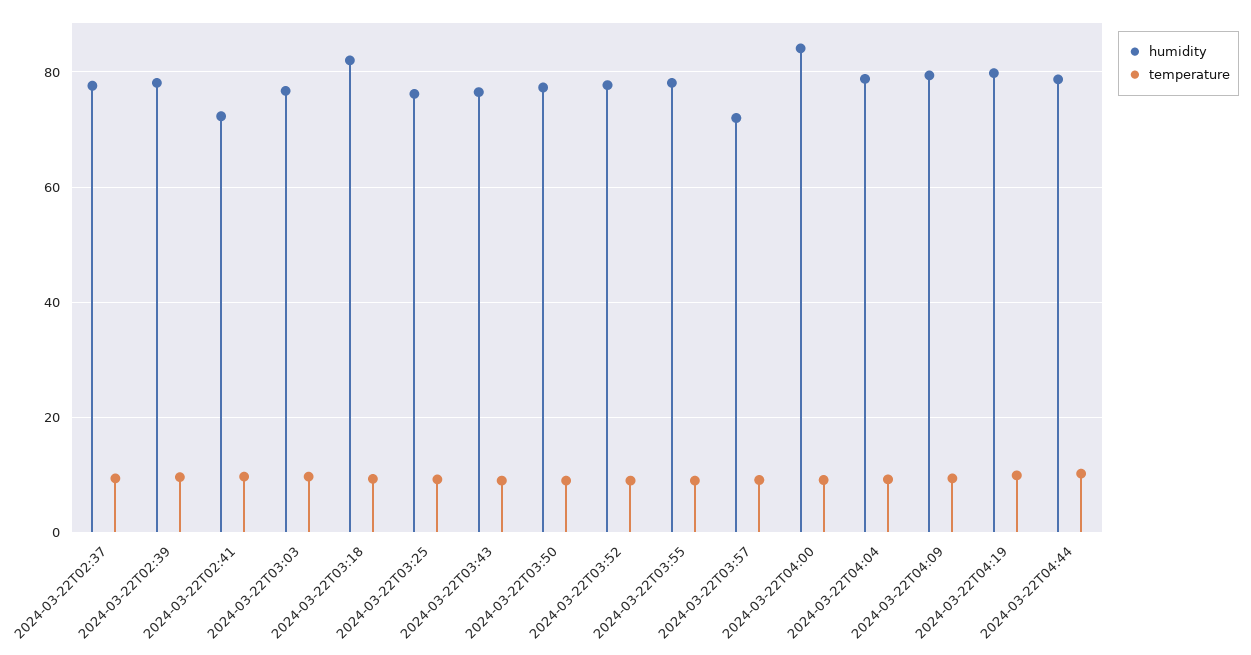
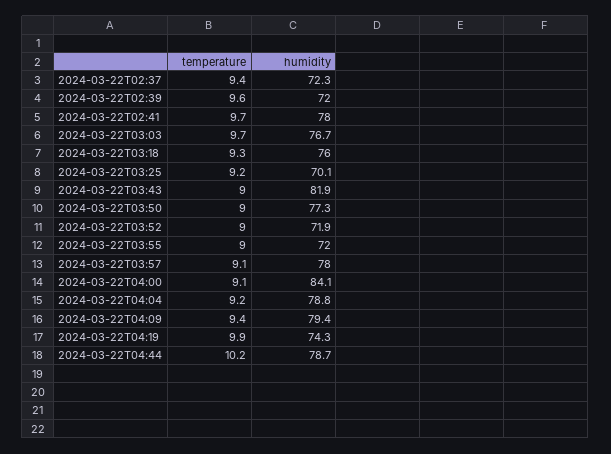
  {
    "humidity": {
-     "2024-03-22T02:37": 78,
+     "2024-03-22T02:37": 72.3,
-     "2024-03-22T02:39": 78,
+     "2024-03-22T02:39": 72,
-     "2024-03-22T02:41": 72,
+     "2024-03-22T02:41": 78,
      "2024-03-22T03:03": 76.7,
-     "2024-03-22T03:18": 82,
+     "2024-03-22T03:18": 76,
-     "2024-03-22T03:25": 76,
+     "2024-03-22T03:25": 70.1,
-     "2024-03-22T03:43": 76,
+     "2024-03-22T03:43": 81.9,
      "2024-03-22T03:50": 77.3,
-     "2024-03-22T03:52": 78,
+     "2024-03-22T03:52": 71.9,
-     "2024-03-22T03:55": 78,
+     "2024-03-22T03:55": 72,
-     "2024-03-22T03:57": 72,
+     "2024-03-22T03:57": 78,
      "2024-03-22T04:00": 84.1,
      "2024-03-22T04:04": 78.8,
      "2024-03-22T04:09": 79.4,
-     "2024-03-22T04:19": 80,
+     "2024-03-22T04:19": 74.3,
      "2024-03-22T04:44": 78.7
    },
    "temperature": {
      "2024-03-22T02:37": 9.4,
      "2024-03-22T02:39": 9.6,
      "2024-03-22T02:41": 9.7,
      "2024-03-22T03:03": 9.7,
      "2024-03-22T03:18": 9.3,
      "2024-03-22T03:25": 9.2,
      "2024-03-22T03:43": 9,
      "2024-03-22T03:50": 9,
      "2024-03-22T03:52": 9,
      "2024-03-22T03:55": 9,
      "2024-03-22T03:57": 9.1,
      "2024-03-22T04:00": 9.1,
      "2024-03-22T04:04": 9.2,
      "2024-03-22T04:09": 9.4,
      "2024-03-22T04:19": 9.9,
      "2024-03-22T04:44": 10.2
    }
  }

